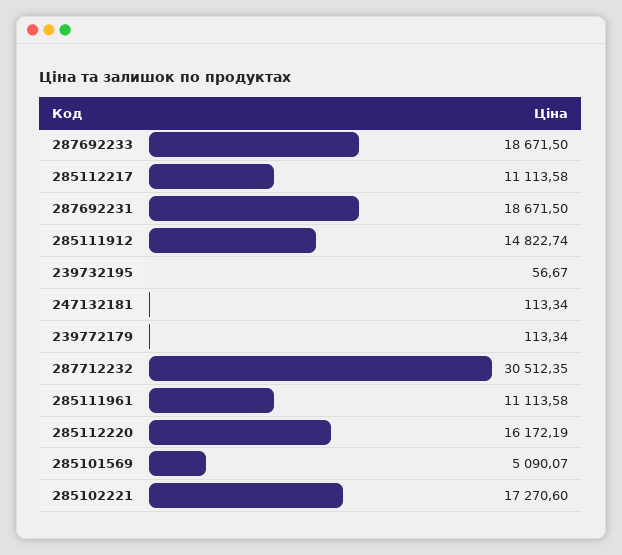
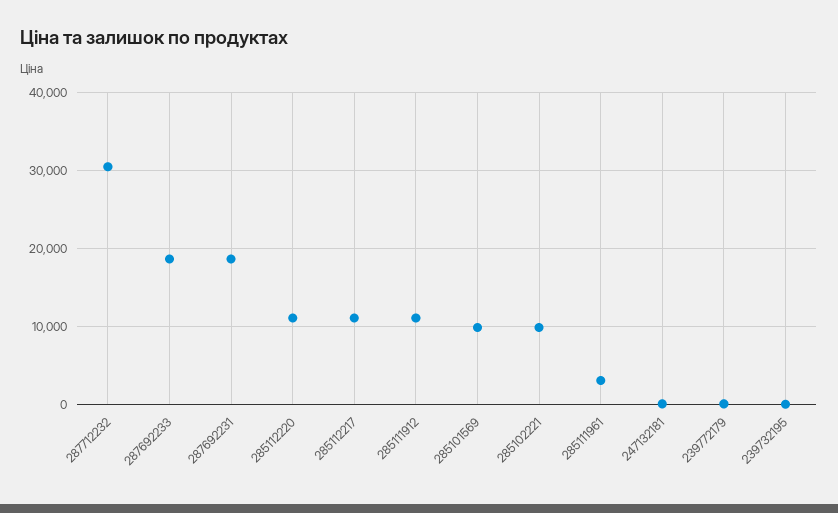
  {
    "287692233": 18671.5,
    "285112217": 11113.58,
    "287692231": 18671.5,
-   "285111912": 14822.74,
+   "285111912": 11000,
    "239732195": 56.67,
    "247132181": 113.34,
    "239772179": 113.34,
    "287712232": 30512.35,
-   "285111961": 11113.58,
+   "285111961": 3000,
-   "285112220": 16172.19,
+   "285112220": 11000,
-   "285101569": 5090.07,
+   "285101569": 10000,
-   "285102221": 17270.6
+   "285102221": 10000
  }

